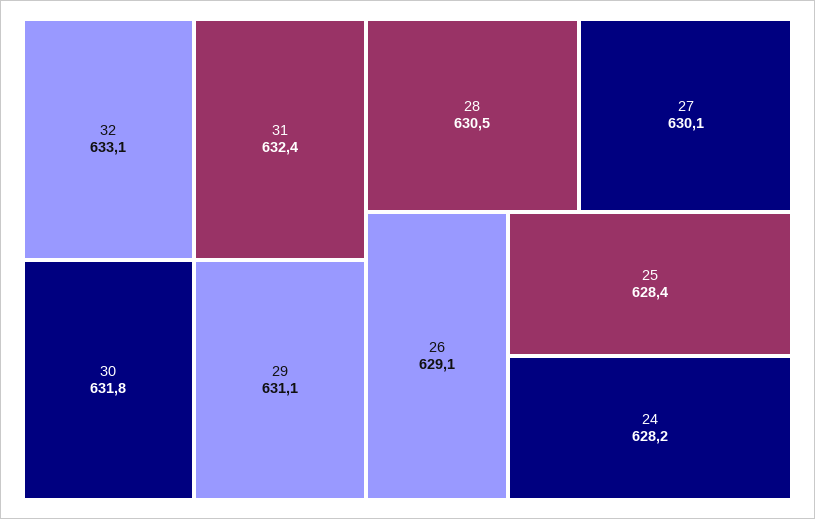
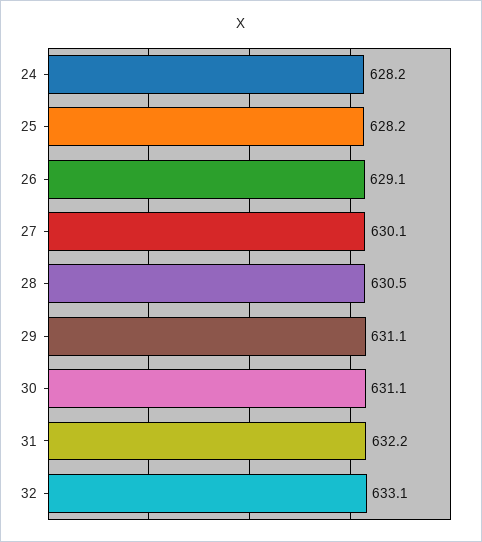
  {
    "32": 633.1,
-   "31": 632.4,
+   "31": 632.2,
-   "30": 631.8,
+   "30": 631.1,
    "29": 631.1,
    "28": 630.5,
    "27": 630.1,
    "26": 629.1,
-   "25": 628.4,
+   "25": 628.2,
    "24": 628.2
  }

